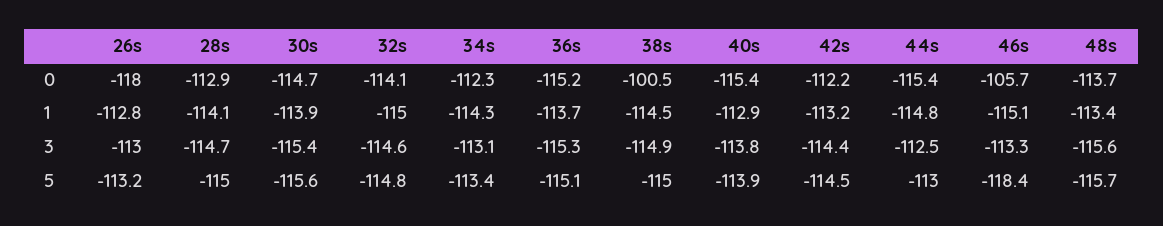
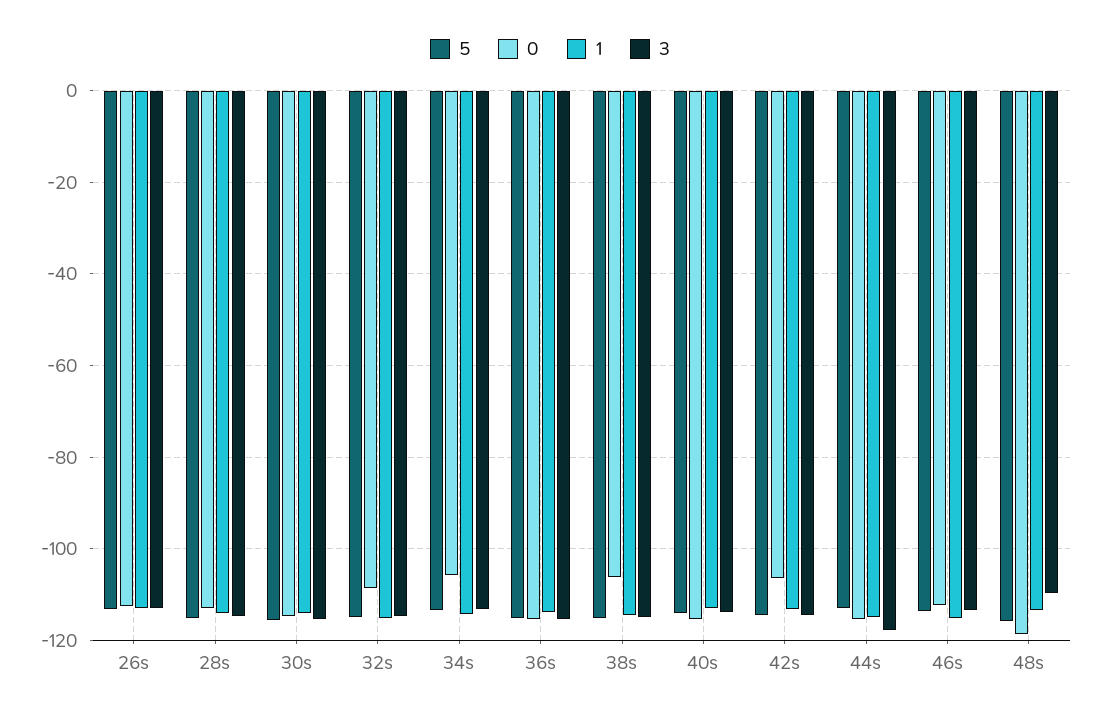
  {
    "0": {
-     "26s": -118,
+     "26s": -112,
      "28s": -112.9,
      "30s": -114.7,
-     "32s": -114.1,
+     "32s": -108,
-     "34s": -112.3,
+     "34s": -106,
      "36s": -115.2,
-     "38s": -100.5,
+     "38s": -106,
      "40s": -115.4,
-     "42s": -112.2,
+     "42s": -106,
      "44s": -115.4,
-     "46s": -105.7,
+     "46s": -112,
-     "48s": -113.7
+     "48s": -118
    },
    "1": {
      "26s": -112.8,
      "28s": -114.1,
      "30s": -113.9,
      "32s": -115,
      "34s": -114.3,
      "36s": -113.7,
      "38s": -114.5,
      "40s": -112.9,
      "42s": -113.2,
      "44s": -114.8,
      "46s": -115.1,
      "48s": -113.4
    },
    "3": {
      "26s": -113,
      "28s": -114.7,
      "30s": -115.4,
      "32s": -114.6,
      "34s": -113.1,
      "36s": -115.3,
      "38s": -114.9,
      "40s": -113.8,
      "42s": -114.4,
-     "44s": -112.5,
+     "44s": -118,
      "46s": -113.3,
-     "48s": -115.6
+     "48s": -110
    },
    "5": {
      "26s": -113.2,
      "28s": -115,
      "30s": -115.6,
      "32s": -114.8,
      "34s": -113.4,
      "36s": -115.1,
      "38s": -115,
      "40s": -113.9,
      "42s": -114.5,
      "44s": -113,
-     "46s": -118.4,
+     "46s": -114,
      "48s": -115.7
    }
  }

